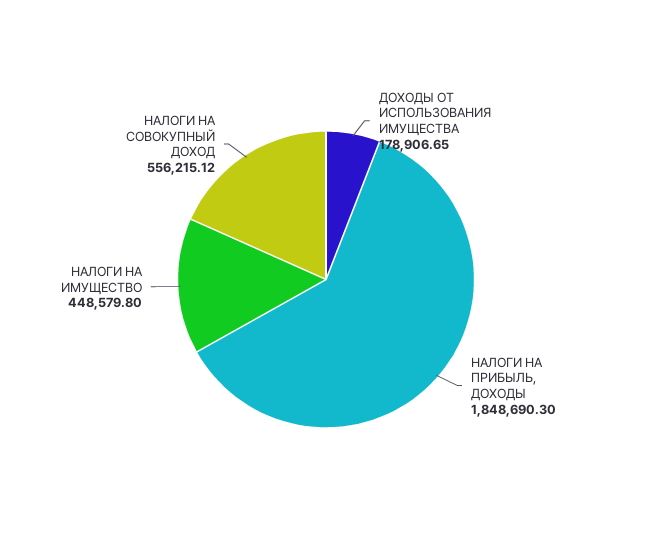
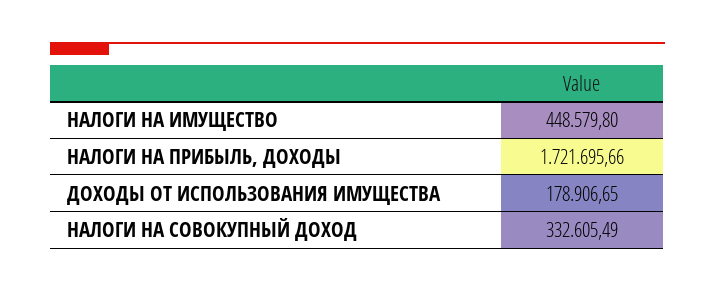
  {
    "ДОХОДЫ ОТ ИСПОЛЬЗОВАНИЯ ИМУЩЕСТВА": 178906.65,
-   "НАЛОГИ НА ПРИБЫЛЬ, ДОХОДЫ": 1848690.3,
+   "НАЛОГИ НА ПРИБЫЛЬ, ДОХОДЫ": 1721695.66,
    "НАЛОГИ НА ИМУЩЕСТВО": 448579.8,
-   "НАЛОГИ НА СОВОКУПНЫЙ ДОХОД": 556215.12
+   "НАЛОГИ НА СОВОКУПНЫЙ ДОХОД": 332605.49
  }

